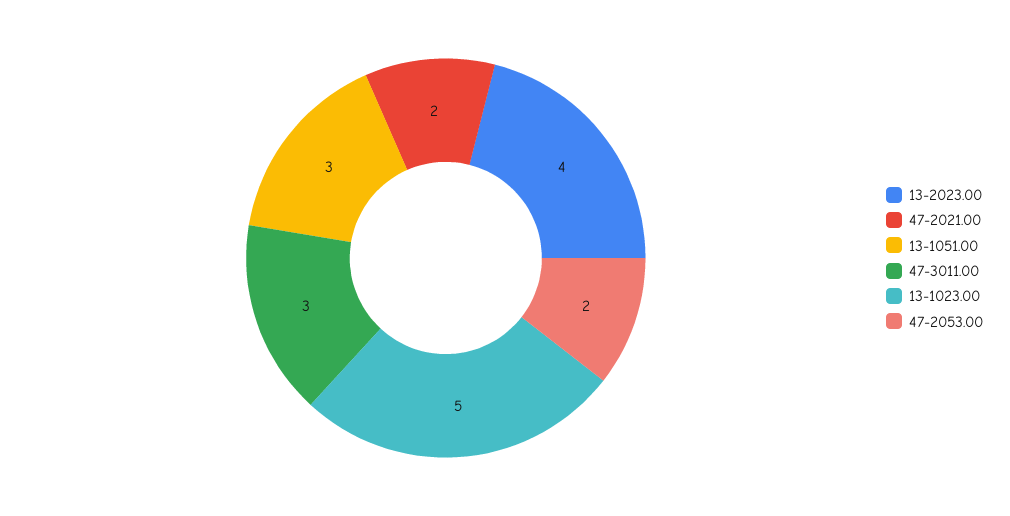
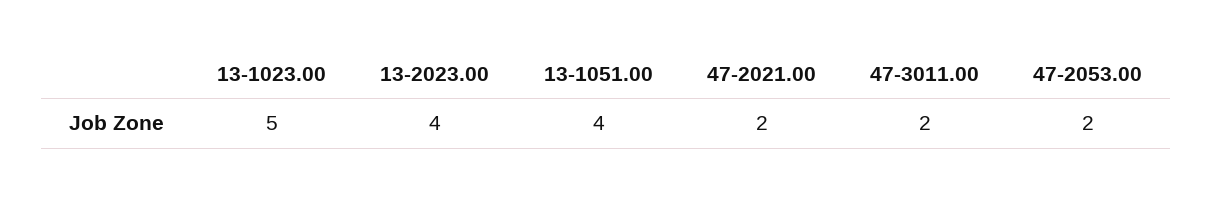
  {
    "13-2023.00": 4,
    "47-2021.00": 2,
-   "13-1051.00": 3,
+   "13-1051.00": 4,
-   "47-3011.00": 3,
+   "47-3011.00": 2,
    "13-1023.00": 5,
    "47-2053.00": 2
  }

